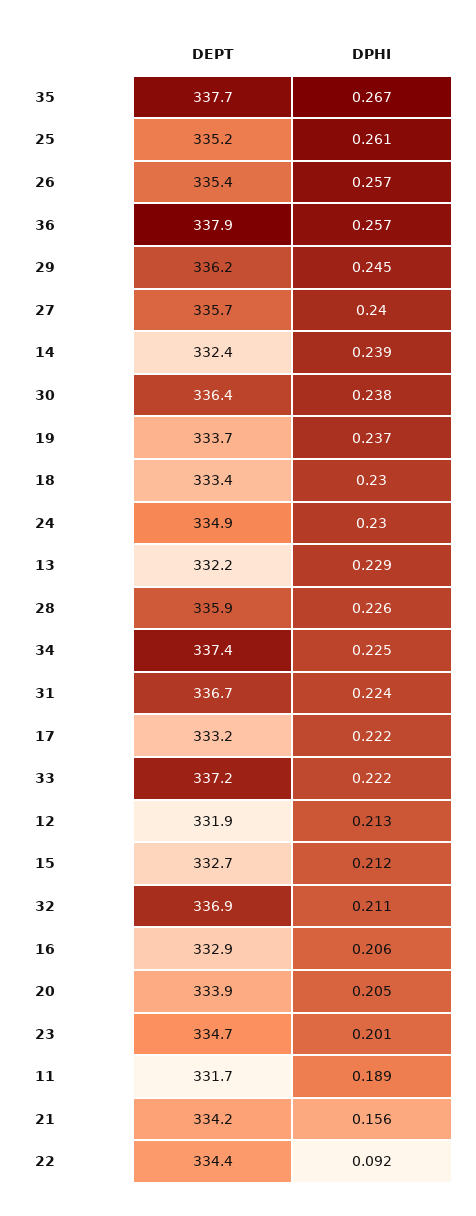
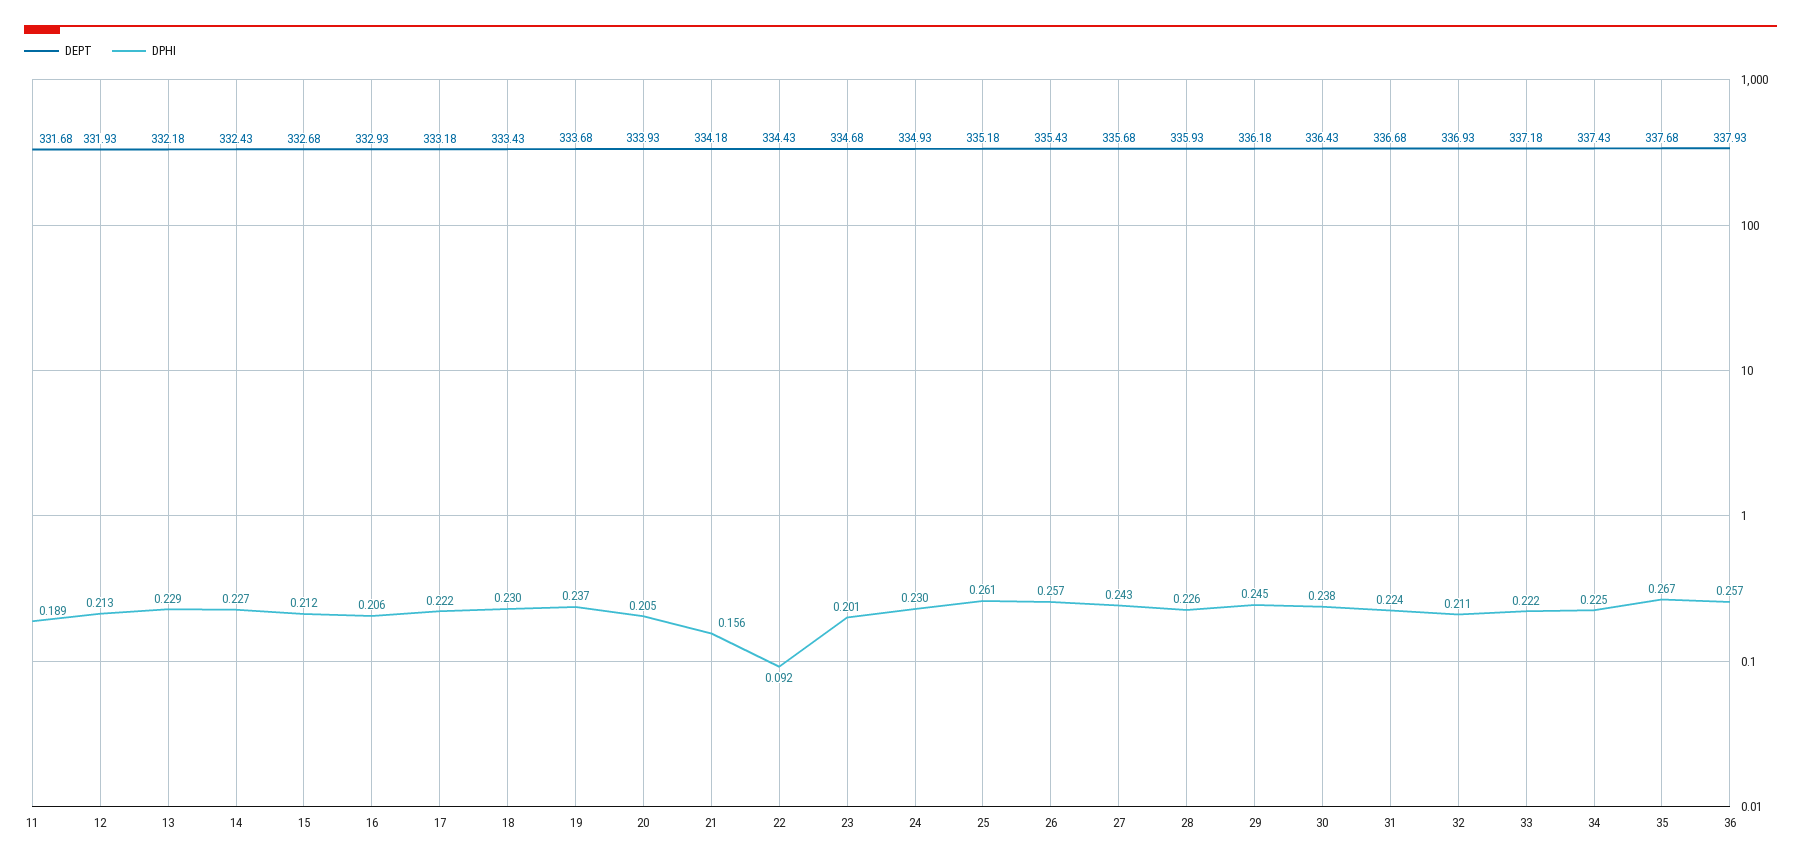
  {
    "DEPT": {
      "35": 337.68,
      "25": 335.18,
      "26": 335.43,
      "36": 337.93,
      "29": 336.18,
      "27": 335.68,
      "14": 332.43,
      "30": 336.43,
      "19": 333.68,
      "18": 333.43,
      "24": 334.93,
      "13": 332.18,
      "28": 335.93,
      "34": 337.43,
      "31": 336.68,
      "17": 333.18,
      "33": 337.18,
      "12": 331.93,
      "15": 332.68,
      "32": 336.93,
      "16": 332.93,
      "20": 333.93,
      "23": 334.68,
      "11": 331.68,
      "21": 334.18,
      "22": 334.43
    },
    "DPHI": {
      "35": 0.267,
      "25": 0.261,
      "26": 0.257,
      "36": 0.257,
      "29": 0.245,
-     "27": 0.24,
+     "27": 0.243,
-     "14": 0.239,
+     "14": 0.227,
      "30": 0.238,
      "19": 0.237,
      "18": 0.23,
      "24": 0.23,
      "13": 0.229,
      "28": 0.226,
      "34": 0.225,
      "31": 0.224,
      "17": 0.222,
      "33": 0.222,
      "12": 0.213,
      "15": 0.212,
      "32": 0.211,
      "16": 0.206,
      "20": 0.205,
      "23": 0.201,
      "11": 0.189,
      "21": 0.156,
      "22": 0.092
    }
  }

